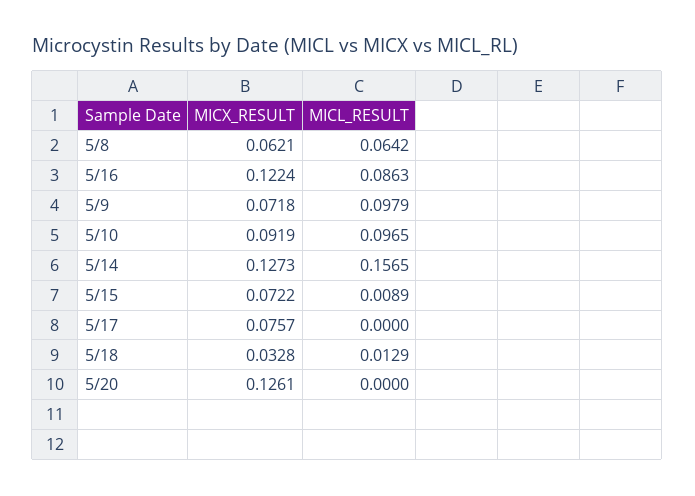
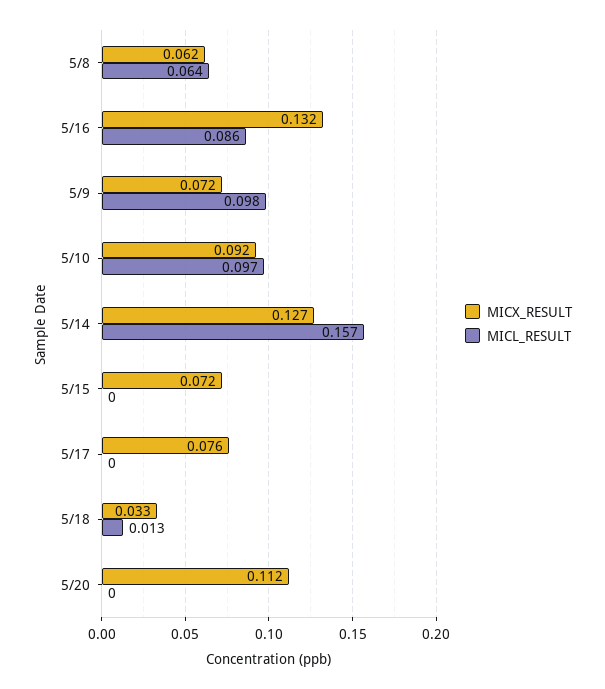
  {
    "MICX_RESULT": {
      "5/8": 0.0621,
-     "5/16": 0.1224,
+     "5/16": 0.132,
      "5/9": 0.0718,
      "5/10": 0.0919,
      "5/14": 0.1273,
      "5/15": 0.0722,
      "5/17": 0.0757,
      "5/18": 0.0328,
-     "5/20": 0.1261
+     "5/20": 0.112
    },
    "MICL_RESULT": {
      "5/8": 0.0642,
      "5/16": 0.0863,
      "5/9": 0.0979,
      "5/10": 0.0965,
      "5/14": 0.1565,
-     "5/15": 0.0089,
+     "5/15": 0,
      "5/17": 0,
      "5/18": 0.0129,
      "5/20": 0
    }
  }

